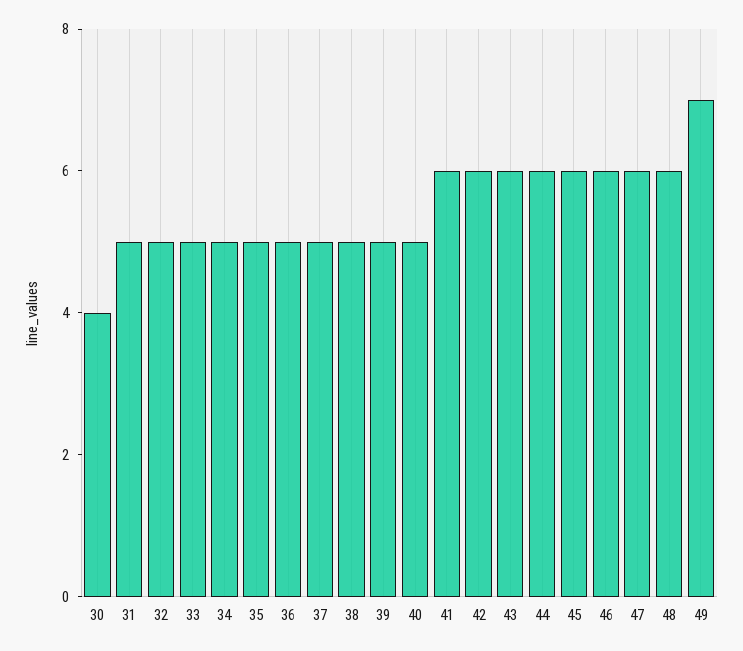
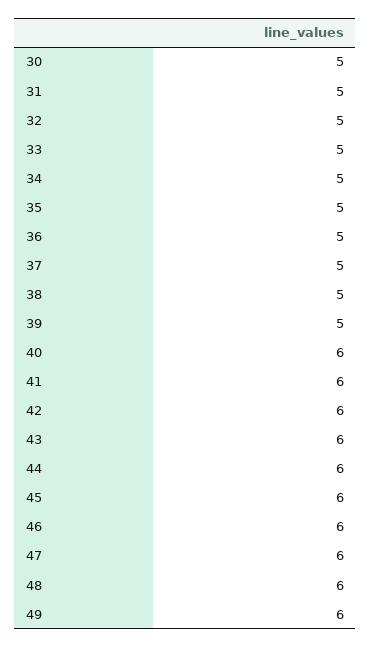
  {
-   "30": 4,
+   "30": 5,
    "31": 5,
    "32": 5,
    "33": 5,
    "34": 5,
    "35": 5,
    "36": 5,
    "37": 5,
    "38": 5,
    "39": 5,
-   "40": 5,
+   "40": 6,
    "41": 6,
    "42": 6,
    "43": 6,
    "44": 6,
    "45": 6,
    "46": 6,
    "47": 6,
    "48": 6,
-   "49": 7
+   "49": 6
  }

